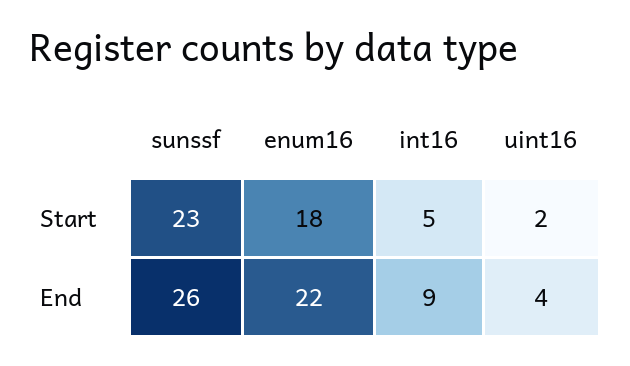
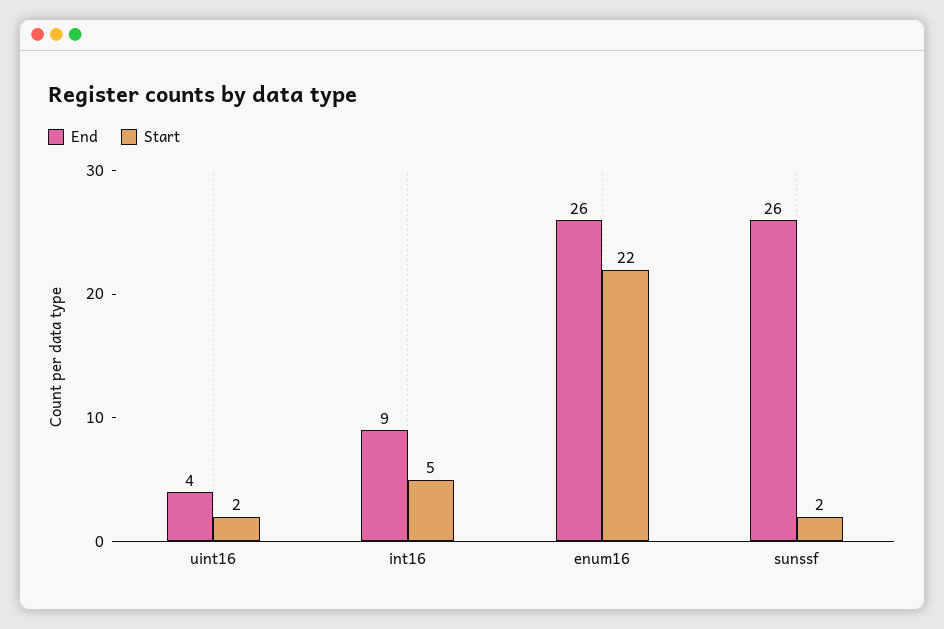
  {
    "Start": {
-     "sunssf": 23,
+     "sunssf": 2,
-     "enum16": 18,
+     "enum16": 22,
      "int16": 5,
      "uint16": 2
    },
    "End": {
      "sunssf": 26,
-     "enum16": 22,
+     "enum16": 26,
      "int16": 9,
      "uint16": 4
    }
  }

